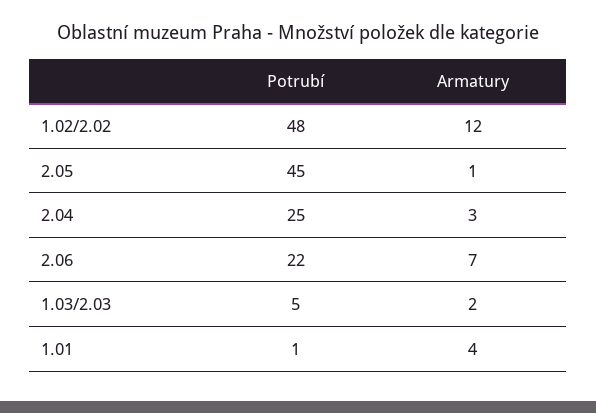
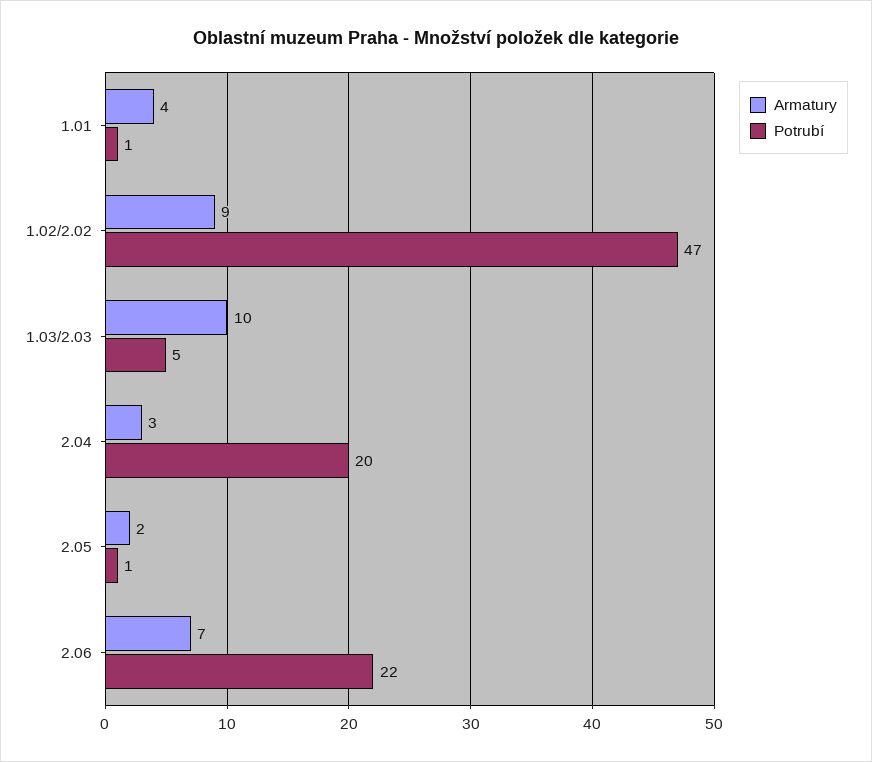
  {
    "Potrubí": {
-     "1.02/2.02": 48,
+     "1.02/2.02": 47,
-     "2.05": 45,
+     "2.05": 1,
-     "2.04": 25,
+     "2.04": 20,
      "2.06": 22,
      "1.03/2.03": 5,
      "1.01": 1
    },
    "Armatury": {
-     "1.02/2.02": 12,
+     "1.02/2.02": 9,
-     "2.05": 1,
+     "2.05": 2,
      "2.04": 3,
      "2.06": 7,
-     "1.03/2.03": 2,
+     "1.03/2.03": 10,
      "1.01": 4
    }
  }

